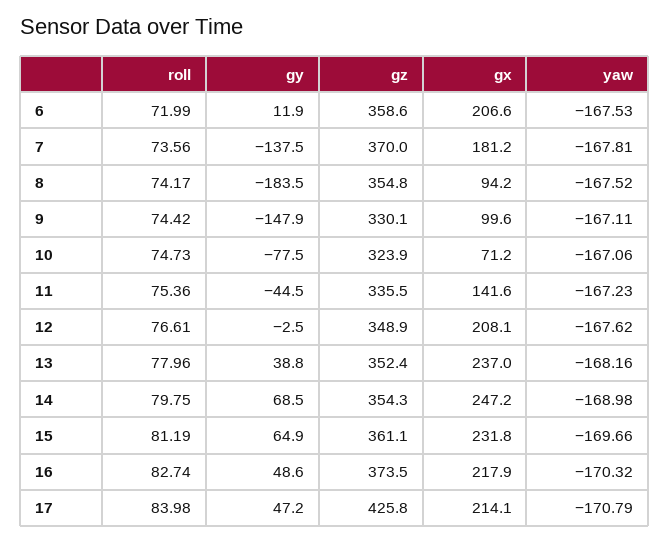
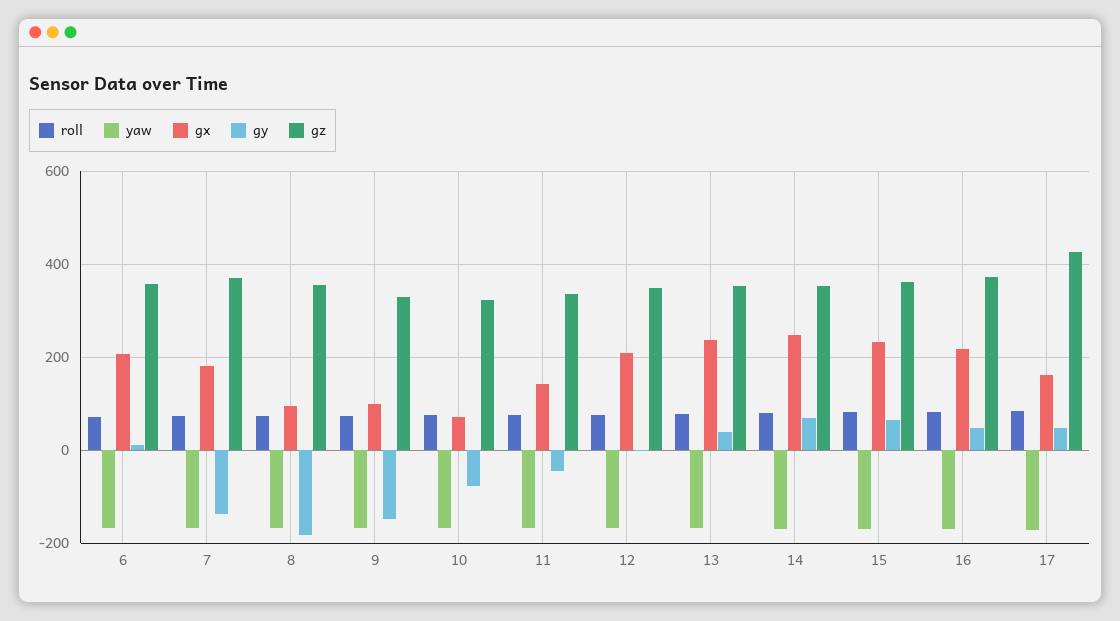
  {
    "roll": {
      "6": 71.99,
      "7": 73.56,
      "8": 74.17,
      "9": 74.42,
      "10": 74.73,
      "11": 75.36,
      "12": 76.61,
      "13": 77.96,
      "14": 79.75,
      "15": 81.19,
      "16": 82.74,
      "17": 83.98
    },
    "gy": {
      "6": 11.9,
      "7": -137.5,
      "8": -183.5,
      "9": -147.9,
      "10": -77.5,
      "11": -44.5,
      "12": -2.5,
      "13": 38.8,
      "14": 68.5,
      "15": 64.9,
      "16": 48.6,
      "17": 47.2
    },
    "gz": {
      "6": 358.6,
      "7": 370,
      "8": 354.8,
      "9": 330.1,
      "10": 323.9,
      "11": 335.5,
      "12": 348.9,
      "13": 352.4,
      "14": 354.3,
      "15": 361.1,
      "16": 373.5,
      "17": 425.8
    },
    "gx": {
      "6": 206.6,
      "7": 181.2,
      "8": 94.2,
      "9": 99.6,
      "10": 71.2,
      "11": 141.6,
      "12": 208.1,
      "13": 237,
      "14": 247.2,
      "15": 231.8,
      "16": 217.9,
-     "17": 214.1
+     "17": 160
    },
    "yaw": {
      "6": -167.53,
      "7": -167.81,
      "8": -167.52,
      "9": -167.11,
      "10": -167.06,
      "11": -167.23,
      "12": -167.62,
      "13": -168.16,
      "14": -168.98,
      "15": -169.66,
      "16": -170.32,
      "17": -170.79
    }
  }

